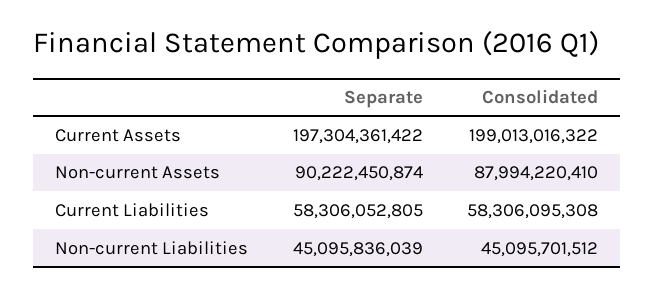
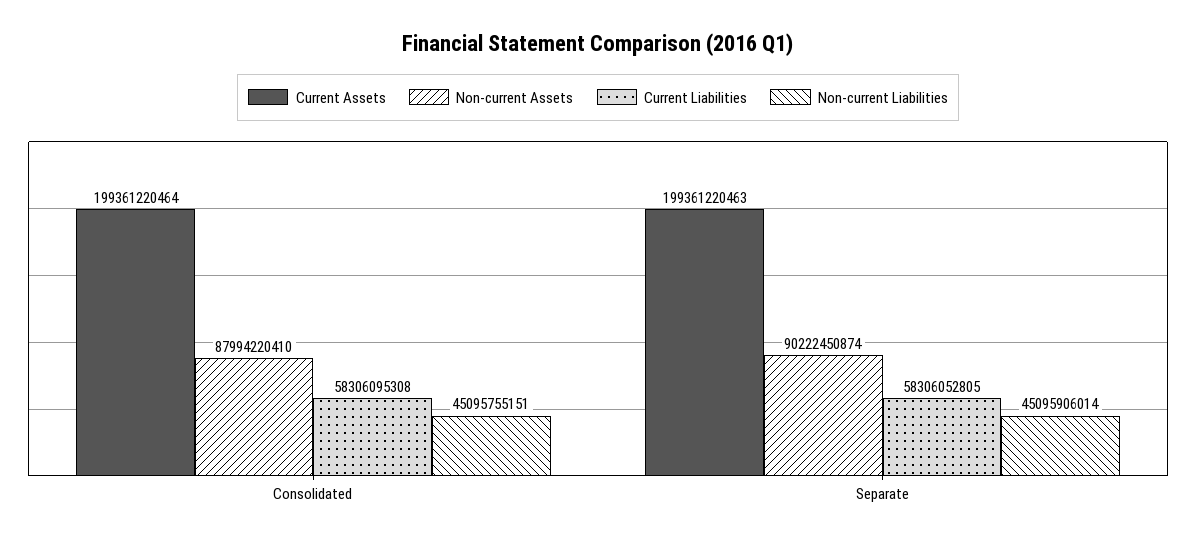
  {
    "Current Assets": {
-     "Separate": 197304361422,
+     "Separate": 199361220463,
-     "Consolidated": 199013016322
+     "Consolidated": 199361220464
    },
    "Non-current Assets": {
      "Separate": 90222450874,
      "Consolidated": 87994220410
    },
    "Current Liabilities": {
      "Separate": 58306052805,
      "Consolidated": 58306095308
    },
    "Non-current Liabilities": {
-     "Separate": 45095836039,
+     "Separate": 45095906014,
-     "Consolidated": 45095701512
+     "Consolidated": 45095755151
    }
  }

